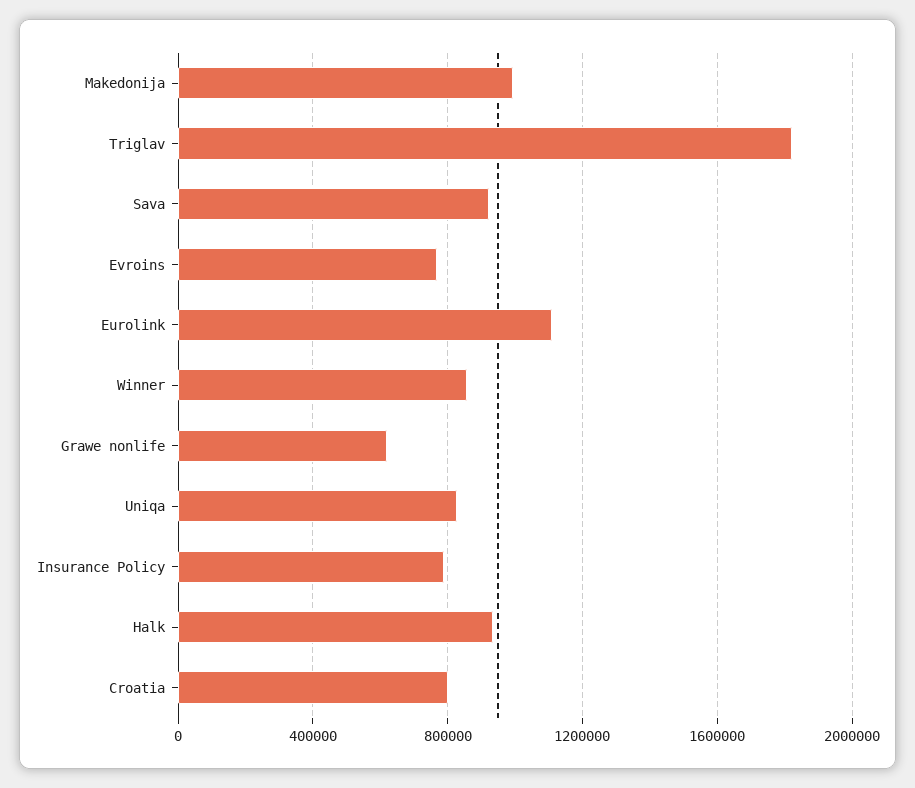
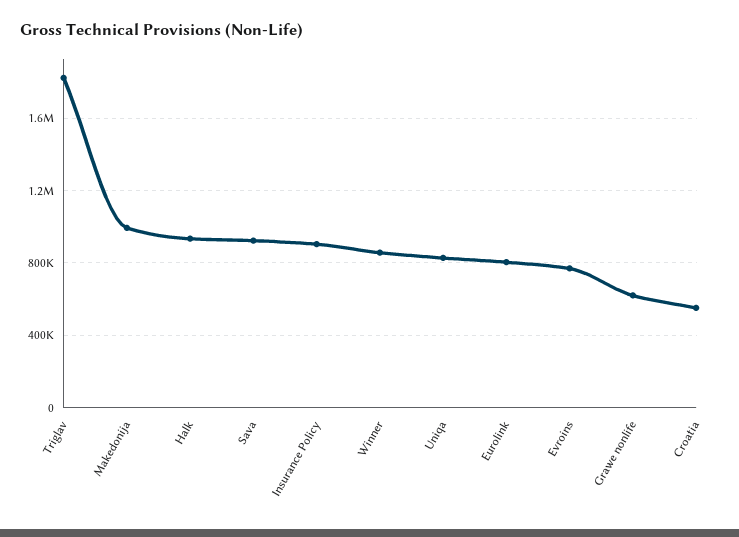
  {
    "Makedonija": 1000000,
    "Triglav": 1800000,
    "Sava": 900000,
    "Evroins": 750000,
-   "Eurolink": 1100000,
+   "Eurolink": 800000,
    "Winner": 850000,
    "Grawe nonlife": 600000,
    "Uniqa": 850000,
-   "Insurance Policy": 800000,
+   "Insurance Policy": 900000,
    "Halk": 950000,
-   "Croatia": 800000
+   "Croatia": 550000
  }

